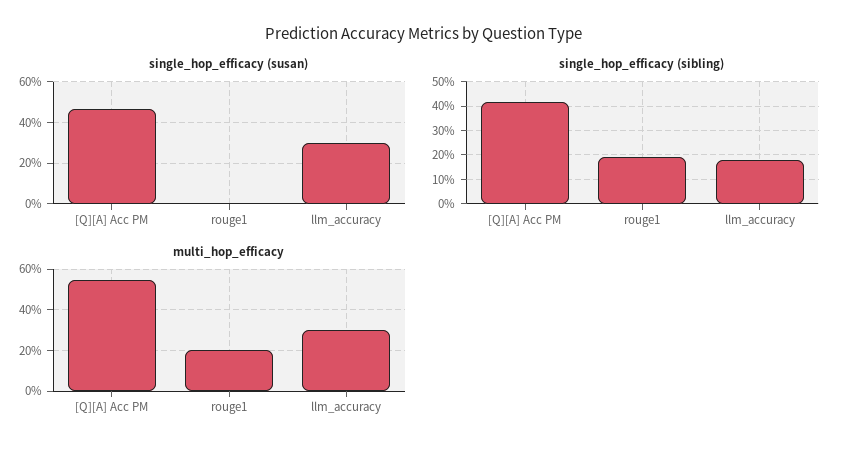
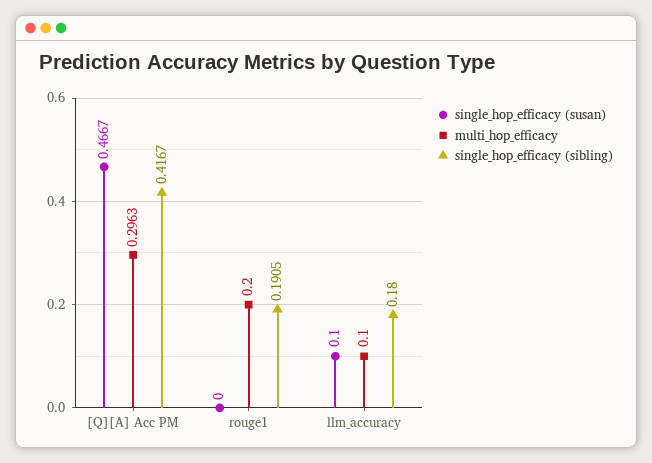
  {
    "single_hop_efficacy (susan)": {
      "[Q][A] Acc PM": 0.4667,
      "rouge1": 0,
-     "llm_accuracy": 0.3
+     "llm_accuracy": 0.1
    },
    "single_hop_efficacy (sibling)": {
      "[Q][A] Acc PM": 0.4167,
      "rouge1": 0.1905,
      "llm_accuracy": 0.18
    },
    "multi_hop_efficacy": {
-     "[Q][A] Acc PM": 0.55,
+     "[Q][A] Acc PM": 0.2963,
      "rouge1": 0.2,
-     "llm_accuracy": 0.3
+     "llm_accuracy": 0.1
    }
  }

